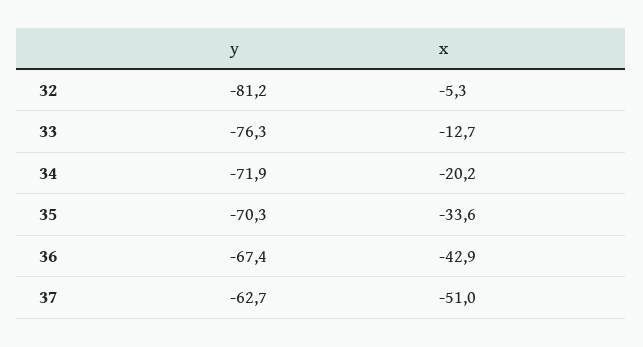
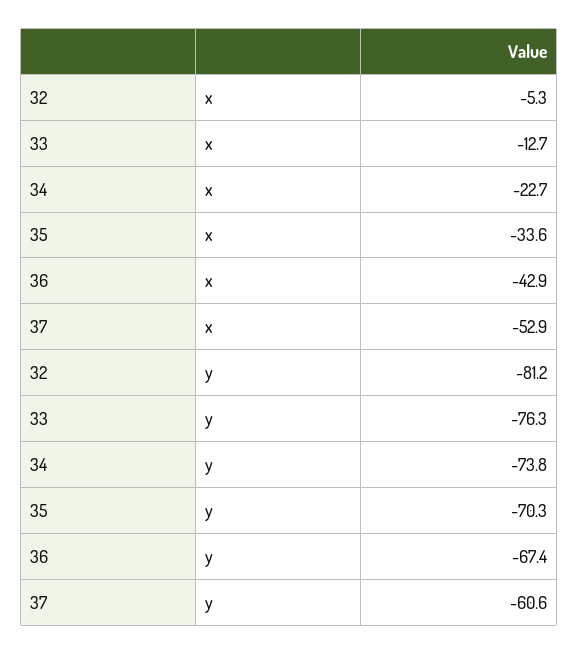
  {
    "y": {
      "32": -81.2,
      "33": -76.3,
-     "34": -71.9,
+     "34": -73.8,
      "35": -70.3,
      "36": -67.4,
-     "37": -62.7
+     "37": -60.6
    },
    "x": {
      "32": -5.3,
      "33": -12.7,
-     "34": -20.2,
+     "34": -22.7,
      "35": -33.6,
      "36": -42.9,
-     "37": -51
+     "37": -52.9
    }
  }

